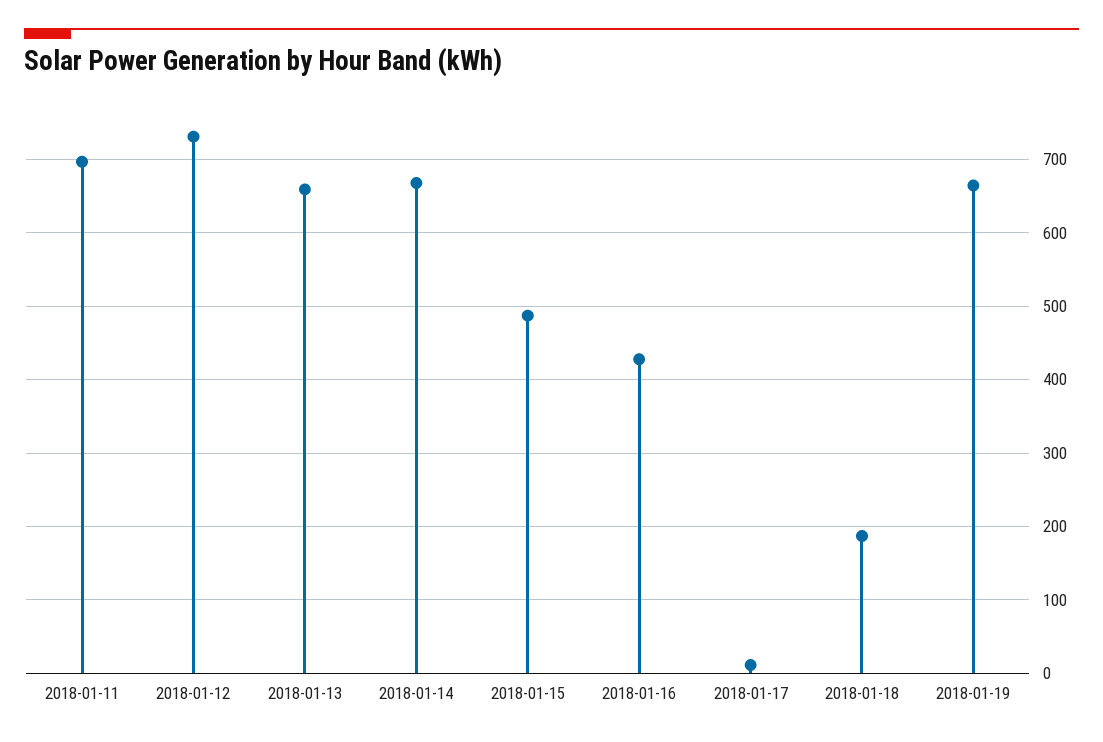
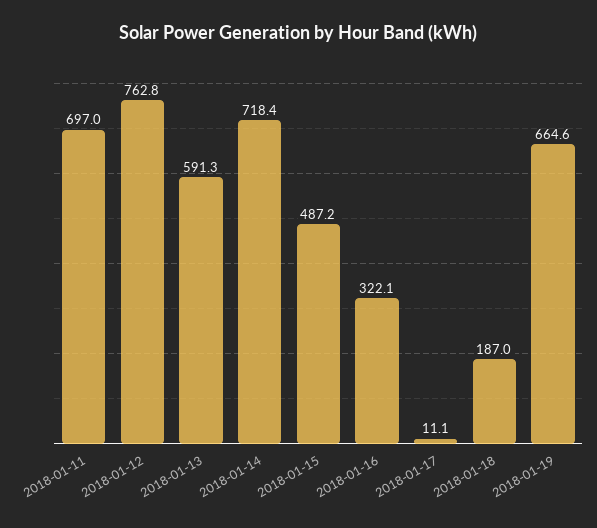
  {
    "2018-01-11": 697,
-   "2018-01-12": 730,
+   "2018-01-12": 762.8,
-   "2018-01-13": 660,
+   "2018-01-13": 591.3,
-   "2018-01-14": 670,
+   "2018-01-14": 718.4,
    "2018-01-15": 487.2,
-   "2018-01-16": 430,
+   "2018-01-16": 322.1,
    "2018-01-17": 11.1,
    "2018-01-18": 187,
    "2018-01-19": 664.6
  }

